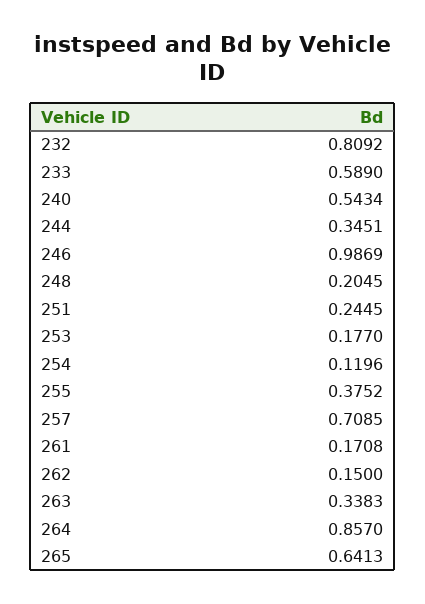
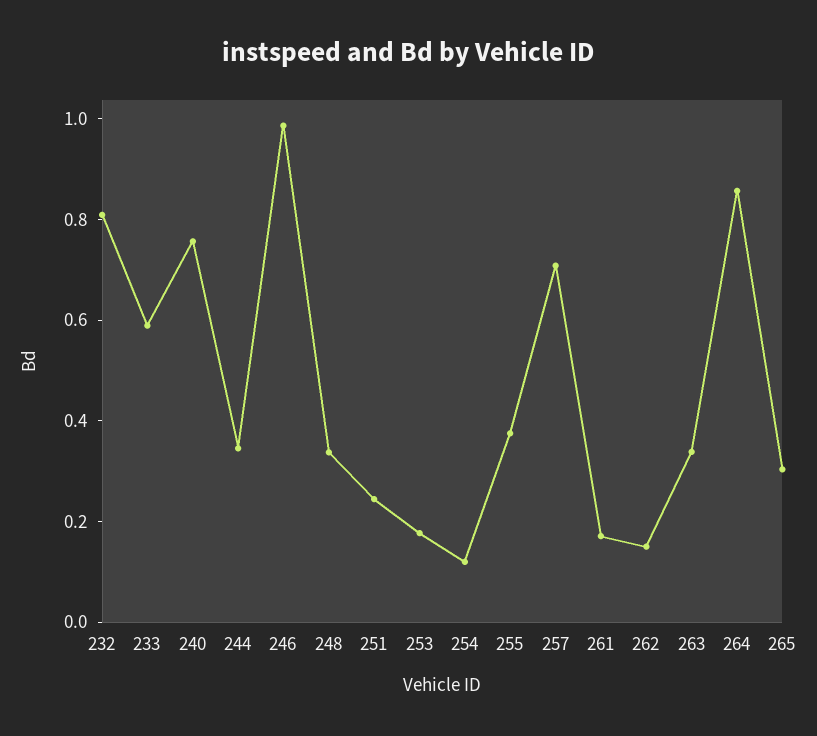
  {
    "232": 0.8092,
    "233": 0.589,
-   "240": 0.5434,
+   "240": 0.75,
    "244": 0.3451,
    "246": 0.9869,
-   "248": 0.2045,
+   "248": 0.35,
    "251": 0.2445,
    "253": 0.177,
    "254": 0.1196,
    "255": 0.3752,
    "257": 0.7085,
    "261": 0.1708,
    "262": 0.15,
    "263": 0.3383,
    "264": 0.857,
-   "265": 0.6413
+   "265": 0.3
  }

